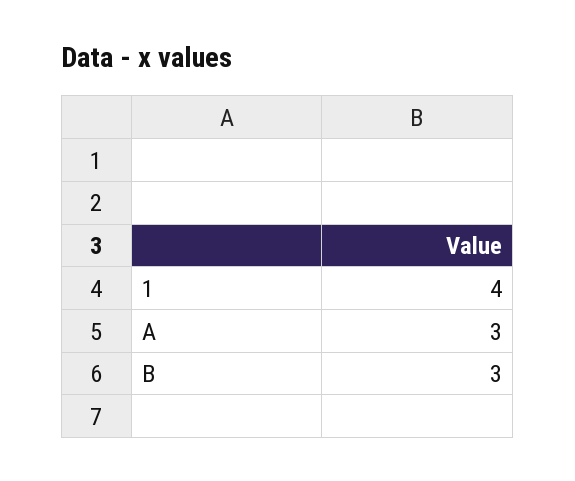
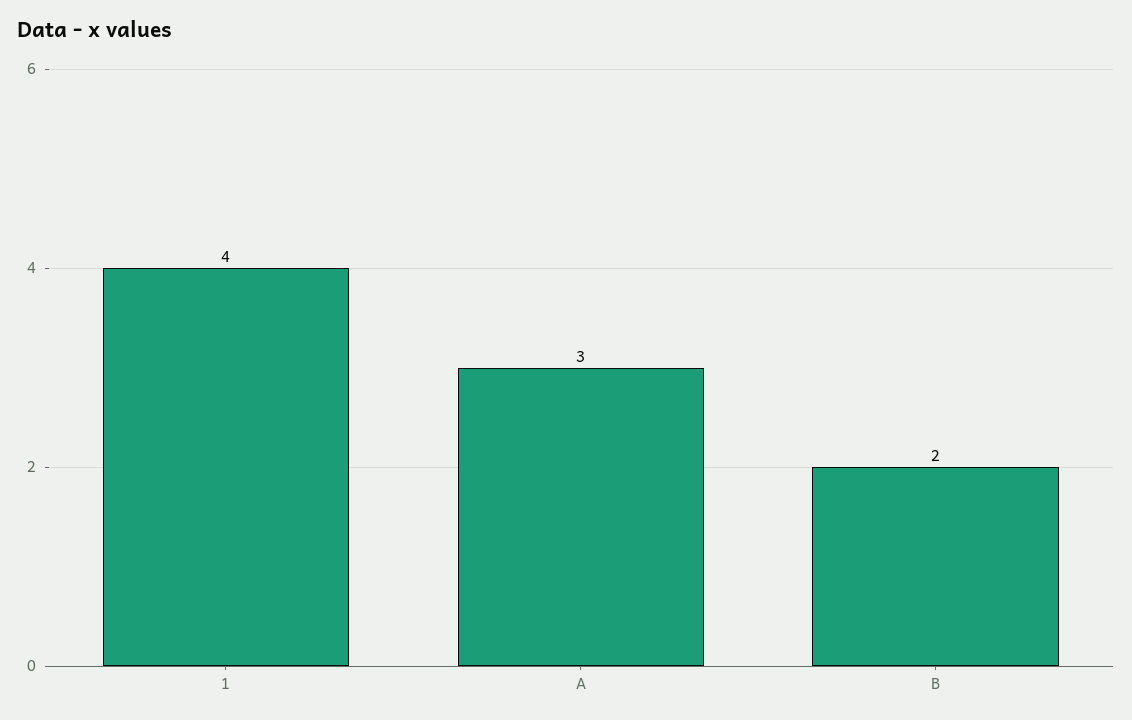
  {
    "1": 4,
    "A": 3,
-   "B": 3
+   "B": 2
  }

